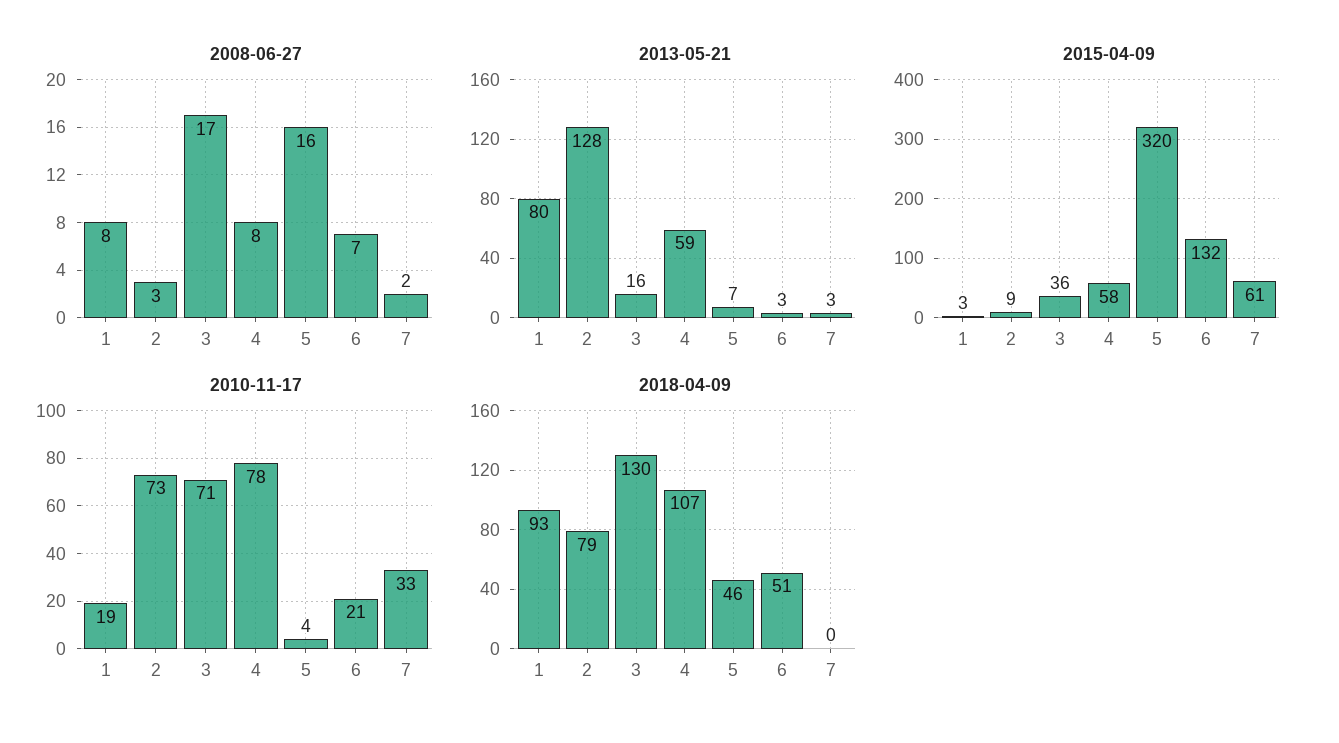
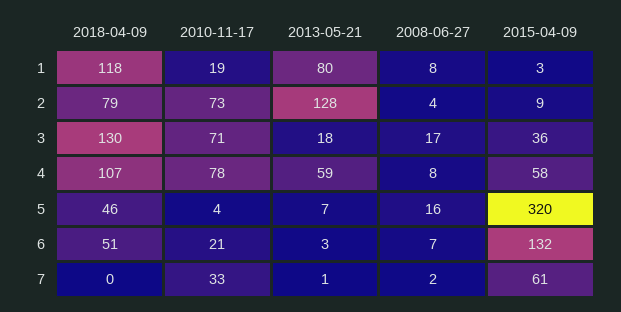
  {
    "2008-06-27": {
      "1": 8,
-     "2": 3,
+     "2": 4,
      "3": 17,
      "4": 8,
      "5": 16,
      "6": 7,
      "7": 2
    },
    "2013-05-21": {
      "1": 80,
      "2": 128,
-     "3": 16,
+     "3": 18,
      "4": 59,
      "5": 7,
      "6": 3,
-     "7": 3
+     "7": 1
    },
    "2015-04-09": {
      "1": 3,
      "2": 9,
      "3": 36,
      "4": 58,
      "5": 320,
      "6": 132,
      "7": 61
    },
    "2010-11-17": {
      "1": 19,
      "2": 73,
      "3": 71,
      "4": 78,
      "5": 4,
      "6": 21,
      "7": 33
    },
    "2018-04-09": {
-     "1": 93,
+     "1": 118,
      "2": 79,
      "3": 130,
      "4": 107,
      "5": 46,
      "6": 51,
      "7": 0
    }
  }

